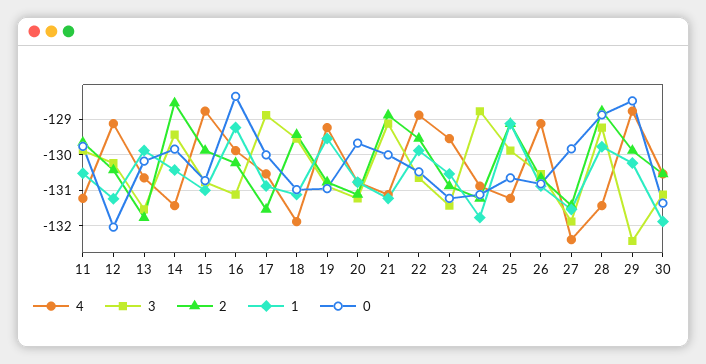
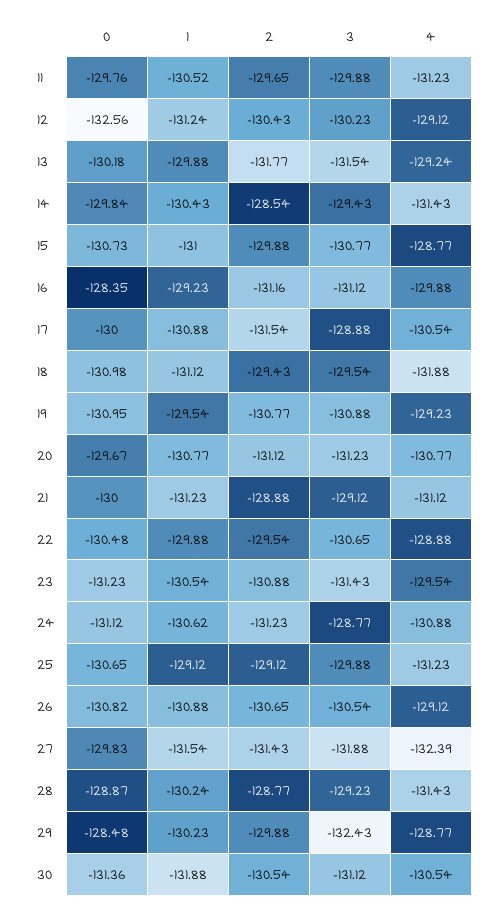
  {
    "4": {
      "11": -131.23,
      "12": -129.12,
-     "13": -130.6,
+     "13": -129.24,
      "14": -131.43,
      "15": -128.77,
      "16": -129.88,
      "17": -130.54,
      "18": -131.88,
      "19": -129.23,
      "20": -130.77,
      "21": -131.12,
      "22": -128.88,
      "23": -129.54,
      "24": -130.88,
      "25": -131.23,
      "26": -129.12,
      "27": -132.39,
      "28": -131.43,
      "29": -128.77,
      "30": -130.54
    },
    "3": {
      "11": -129.88,
      "12": -130.23,
      "13": -131.54,
      "14": -129.43,
      "15": -130.77,
      "16": -131.12,
      "17": -128.88,
      "18": -129.54,
      "19": -130.88,
      "20": -131.23,
      "21": -129.12,
      "22": -130.65,
      "23": -131.43,
      "24": -128.77,
      "25": -129.88,
      "26": -130.54,
      "27": -131.88,
      "28": -129.23,
      "29": -132.43,
      "30": -131.12
    },
    "2": {
      "11": -129.65,
      "12": -130.43,
      "13": -131.77,
      "14": -128.54,
      "15": -129.88,
-     "16": -130.2,
+     "16": -131.16,
      "17": -131.54,
      "18": -129.43,
      "19": -130.77,
      "20": -131.12,
      "21": -128.88,
      "22": -129.54,
      "23": -130.88,
      "24": -131.23,
      "25": -129.12,
      "26": -130.65,
      "27": -131.43,
      "28": -128.77,
      "29": -129.88,
      "30": -130.54
    },
    "1": {
      "11": -130.52,
      "12": -131.24,
      "13": -129.88,
      "14": -130.43,
      "15": -131,
      "16": -129.23,
      "17": -130.88,
      "18": -131.12,
      "19": -129.54,
      "20": -130.77,
      "21": -131.23,
      "22": -129.88,
      "23": -130.54,
-     "24": -131.8,
+     "24": -130.62,
      "25": -129.12,
      "26": -130.88,
      "27": -131.54,
-     "28": -129.8,
+     "28": -130.24,
      "29": -130.23,
      "30": -131.88
    },
    "0": {
      "11": -129.76,
-     "12": -132,
+     "12": -132.56,
      "13": -130.18,
      "14": -129.84,
      "15": -130.73,
      "16": -128.35,
      "17": -130,
      "18": -130.98,
      "19": -130.95,
      "20": -129.67,
      "21": -130,
      "22": -130.48,
      "23": -131.23,
      "24": -131.12,
      "25": -130.65,
      "26": -130.82,
      "27": -129.83,
      "28": -128.87,
      "29": -128.48,
      "30": -131.36
    }
  }

